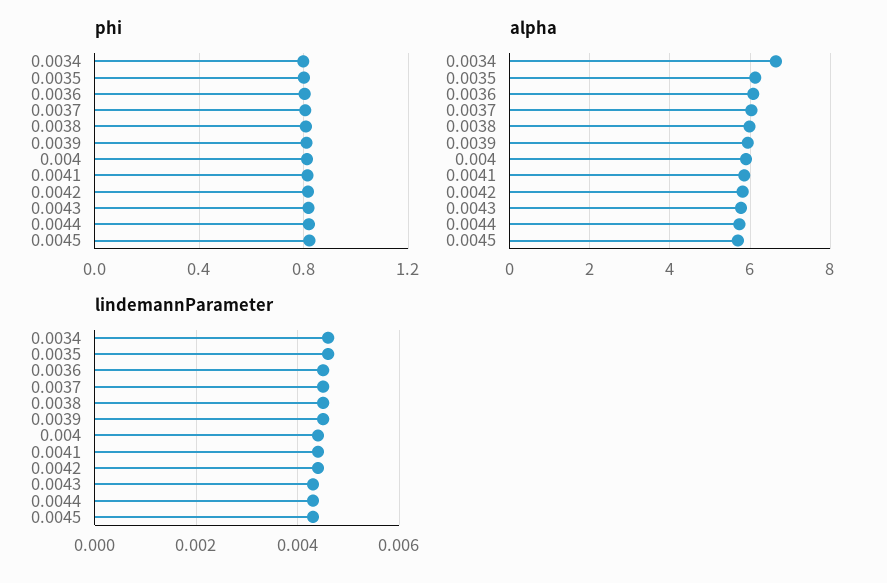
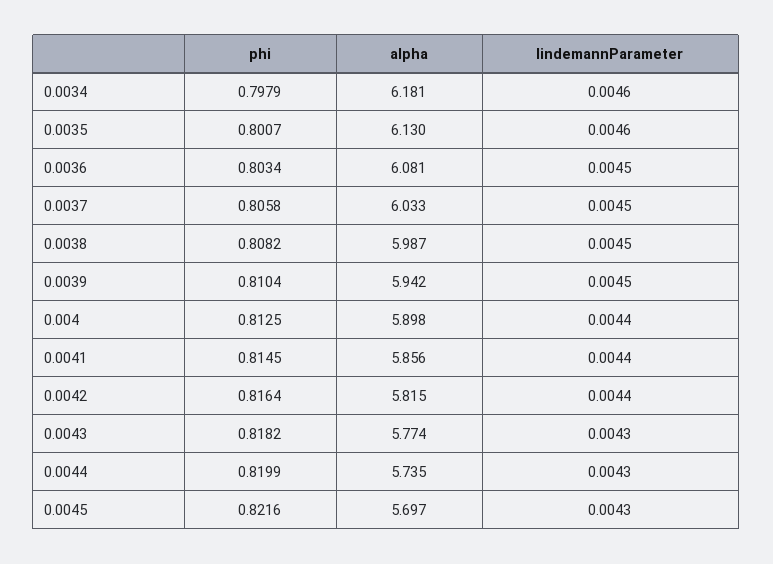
  {
    "phi": {
      "0.0034": 0.7979,
      "0.0035": 0.8007,
      "0.0036": 0.8034,
      "0.0037": 0.8058,
      "0.0038": 0.8082,
      "0.0039": 0.8104,
      "0.004": 0.8125,
      "0.0041": 0.8145,
      "0.0042": 0.8164,
      "0.0043": 0.8182,
      "0.0044": 0.8199,
      "0.0045": 0.8216
    },
    "alpha": {
-     "0.0034": 6.6,
+     "0.0034": 6.181,
      "0.0035": 6.13,
      "0.0036": 6.081,
      "0.0037": 6.033,
      "0.0038": 5.987,
      "0.0039": 5.942,
      "0.004": 5.898,
      "0.0041": 5.856,
      "0.0042": 5.815,
      "0.0043": 5.774,
      "0.0044": 5.735,
      "0.0045": 5.697
    },
    "lindemannParameter": {
      "0.0034": 0.0046,
      "0.0035": 0.0046,
      "0.0036": 0.0045,
      "0.0037": 0.0045,
      "0.0038": 0.0045,
      "0.0039": 0.0045,
      "0.004": 0.0044,
      "0.0041": 0.0044,
      "0.0042": 0.0044,
      "0.0043": 0.0043,
      "0.0044": 0.0043,
      "0.0045": 0.0043
    }
  }

